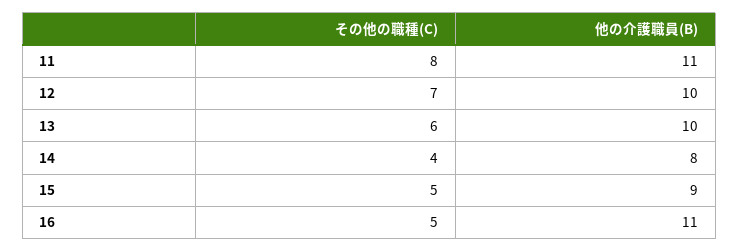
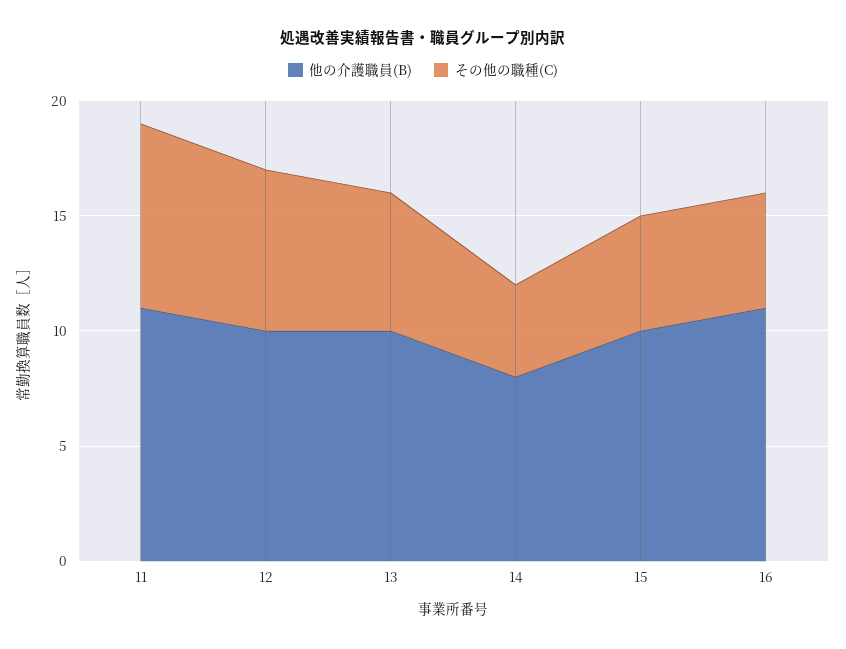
  {
    "その他の職種(C)": {
      "11": 8,
      "12": 7,
      "13": 6,
      "14": 4,
      "15": 5,
      "16": 5
    },
    "他の介護職員(B)": {
      "11": 11,
      "12": 10,
      "13": 10,
      "14": 8,
-     "15": 9,
+     "15": 10,
      "16": 11
    }
  }

